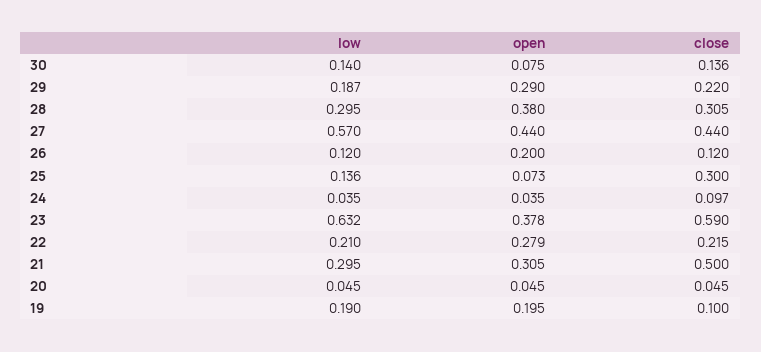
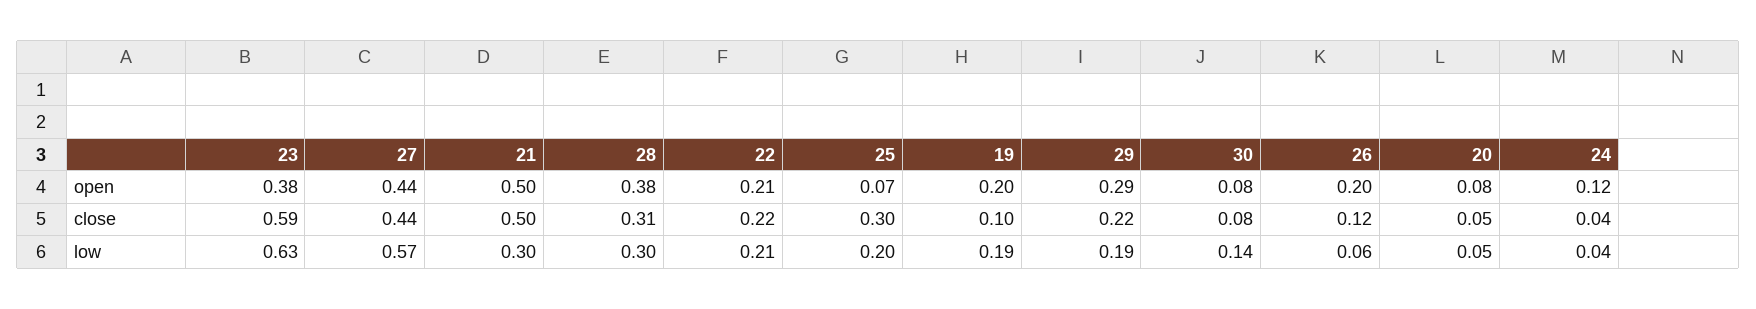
  {
    "low": {
      "30": 0.14,
      "29": 0.187,
      "28": 0.295,
      "27": 0.57,
-     "26": 0.12,
+     "26": 0.06,
-     "25": 0.136,
+     "25": 0.2,
      "24": 0.035,
      "23": 0.632,
      "22": 0.21,
      "21": 0.295,
      "20": 0.045,
      "19": 0.19
    },
    "open": {
      "30": 0.075,
      "29": 0.29,
      "28": 0.38,
      "27": 0.44,
      "26": 0.2,
      "25": 0.073,
-     "24": 0.035,
+     "24": 0.12,
      "23": 0.378,
-     "22": 0.279,
+     "22": 0.21,
-     "21": 0.305,
+     "21": 0.5,
-     "20": 0.045,
+     "20": 0.08,
      "19": 0.195
    },
    "close": {
-     "30": 0.136,
+     "30": 0.08,
      "29": 0.22,
      "28": 0.305,
      "27": 0.44,
      "26": 0.12,
      "25": 0.3,
-     "24": 0.097,
+     "24": 0.04,
      "23": 0.59,
      "22": 0.215,
      "21": 0.5,
      "20": 0.045,
      "19": 0.1
    }
  }

